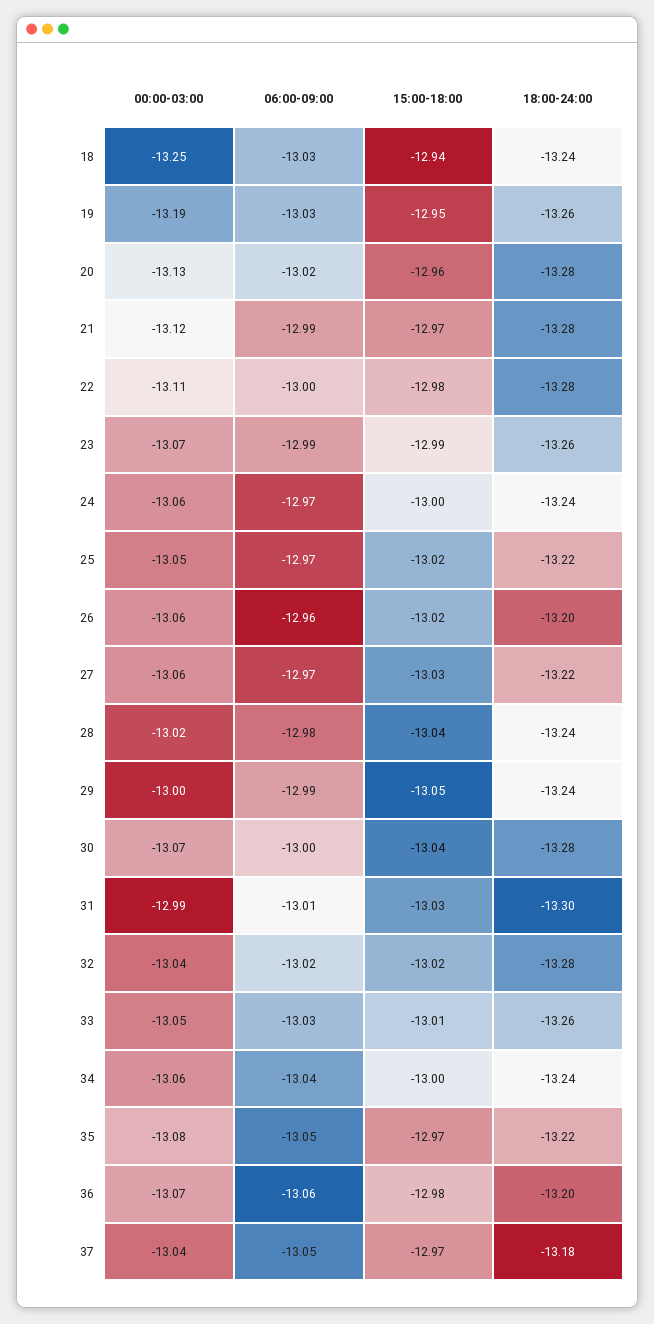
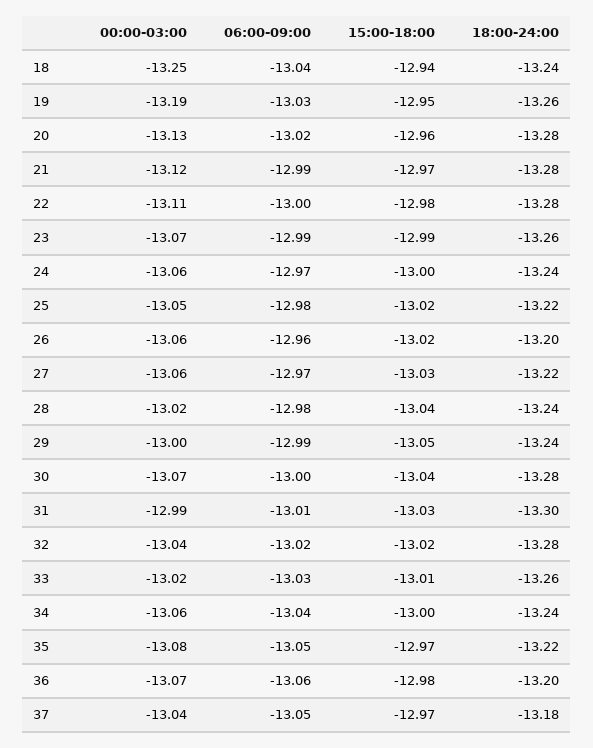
  {
    "00:00-03:00": {
      "18": -13.25,
      "19": -13.19,
      "20": -13.13,
      "21": -13.12,
      "22": -13.11,
      "23": -13.07,
      "24": -13.06,
      "25": -13.05,
      "26": -13.06,
      "27": -13.06,
      "28": -13.02,
      "29": -13,
      "30": -13.07,
      "31": -12.99,
      "32": -13.04,
-     "33": -13.05,
+     "33": -13.02,
      "34": -13.06,
      "35": -13.08,
      "36": -13.07,
      "37": -13.04
    },
    "06:00-09:00": {
-     "18": -13.03,
+     "18": -13.04,
      "19": -13.03,
      "20": -13.02,
      "21": -12.99,
      "22": -13,
      "23": -12.99,
      "24": -12.97,
-     "25": -12.97,
+     "25": -12.98,
      "26": -12.96,
      "27": -12.97,
      "28": -12.98,
      "29": -12.99,
      "30": -13,
      "31": -13.01,
      "32": -13.02,
      "33": -13.03,
      "34": -13.04,
      "35": -13.05,
      "36": -13.06,
      "37": -13.05
    },
    "15:00-18:00": {
      "18": -12.94,
      "19": -12.95,
      "20": -12.96,
      "21": -12.97,
      "22": -12.98,
      "23": -12.99,
      "24": -13,
      "25": -13.02,
      "26": -13.02,
      "27": -13.03,
      "28": -13.04,
      "29": -13.05,
      "30": -13.04,
      "31": -13.03,
      "32": -13.02,
      "33": -13.01,
      "34": -13,
      "35": -12.97,
      "36": -12.98,
      "37": -12.97
    },
    "18:00-24:00": {
      "18": -13.24,
      "19": -13.26,
      "20": -13.28,
      "21": -13.28,
      "22": -13.28,
      "23": -13.26,
      "24": -13.24,
      "25": -13.22,
      "26": -13.2,
      "27": -13.22,
      "28": -13.24,
      "29": -13.24,
      "30": -13.28,
      "31": -13.3,
      "32": -13.28,
      "33": -13.26,
      "34": -13.24,
      "35": -13.22,
      "36": -13.2,
      "37": -13.18
    }
  }

